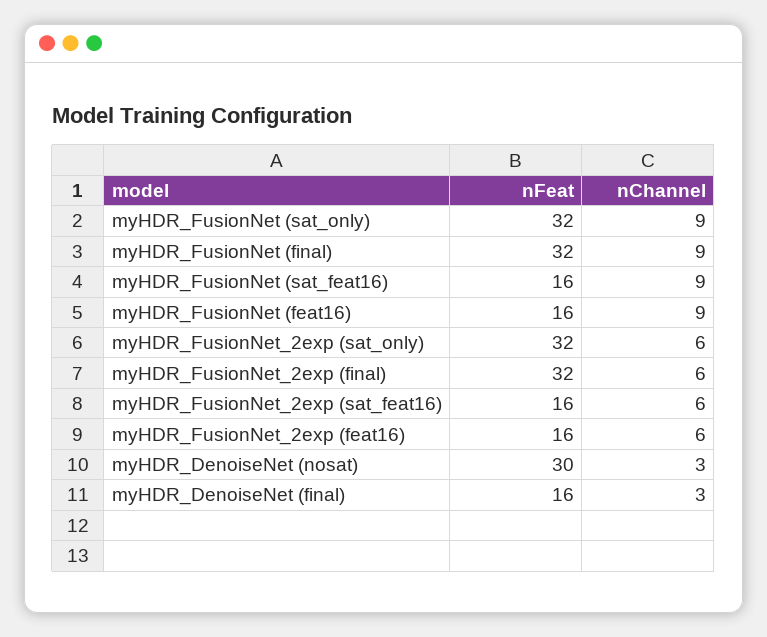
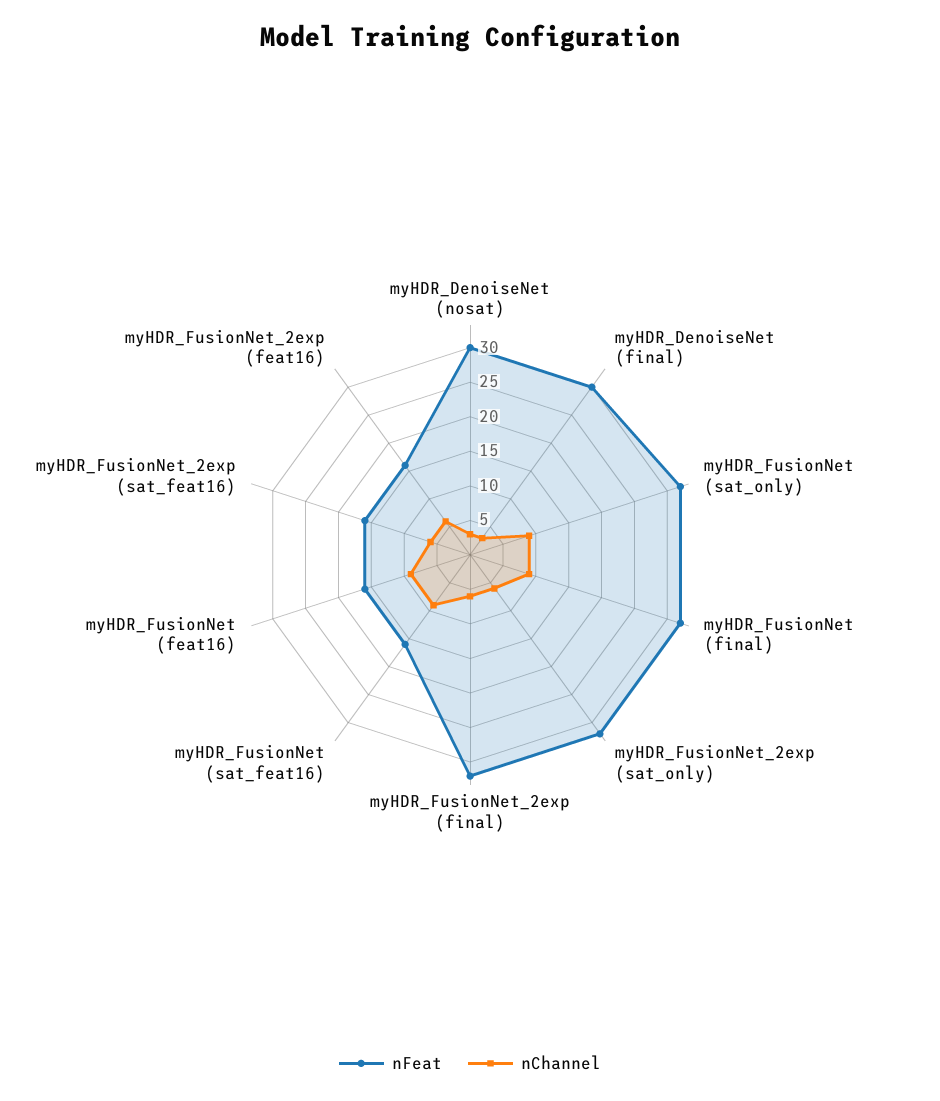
  {
    "nFeat": {
      "myHDR_FusionNet (sat_only)": 32,
      "myHDR_FusionNet (final)": 32,
      "myHDR_FusionNet (sat_feat16)": 16,
      "myHDR_FusionNet (feat16)": 16,
      "myHDR_FusionNet_2exp (sat_only)": 32,
      "myHDR_FusionNet_2exp (final)": 32,
      "myHDR_FusionNet_2exp (sat_feat16)": 16,
      "myHDR_FusionNet_2exp (feat16)": 16,
      "myHDR_DenoiseNet (nosat)": 30,
-     "myHDR_DenoiseNet (final)": 16
+     "myHDR_DenoiseNet (final)": 30
    },
    "nChannel": {
      "myHDR_FusionNet (sat_only)": 9,
      "myHDR_FusionNet (final)": 9,
      "myHDR_FusionNet (sat_feat16)": 9,
      "myHDR_FusionNet (feat16)": 9,
      "myHDR_FusionNet_2exp (sat_only)": 6,
      "myHDR_FusionNet_2exp (final)": 6,
      "myHDR_FusionNet_2exp (sat_feat16)": 6,
      "myHDR_FusionNet_2exp (feat16)": 6,
      "myHDR_DenoiseNet (nosat)": 3,
      "myHDR_DenoiseNet (final)": 3
    }
  }

